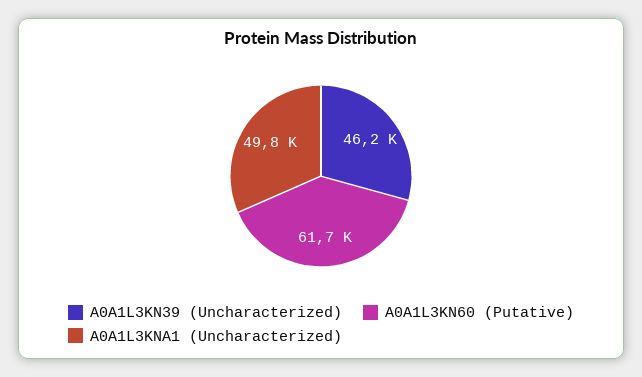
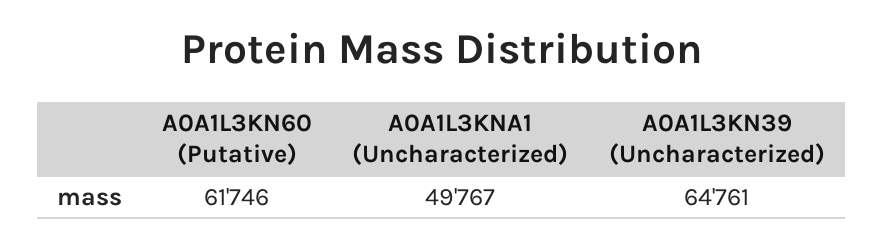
  {
-   "A0A1L3KN39 (Uncharacterized)": 46200,
+   "A0A1L3KN39 (Uncharacterized)": 64761,
    "A0A1L3KN60 (Putative)": 61746,
    "A0A1L3KNA1 (Uncharacterized)": 49767
  }

